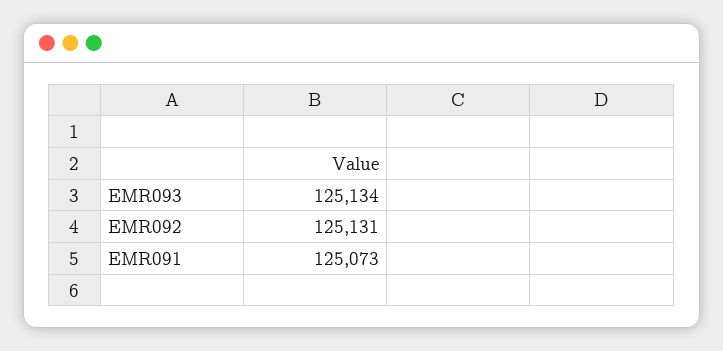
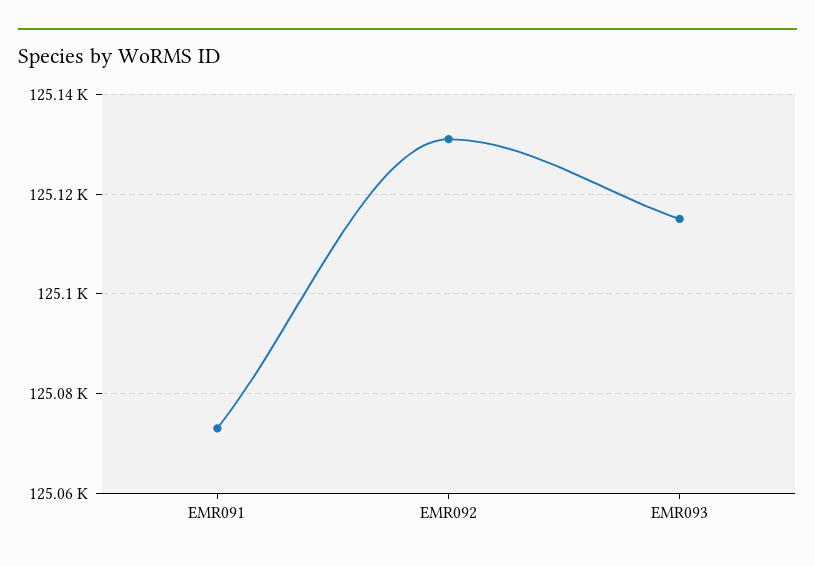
  {
-   "EMR093": 125134,
+   "EMR093": 125115,
    "EMR092": 125131,
    "EMR091": 125073
  }

